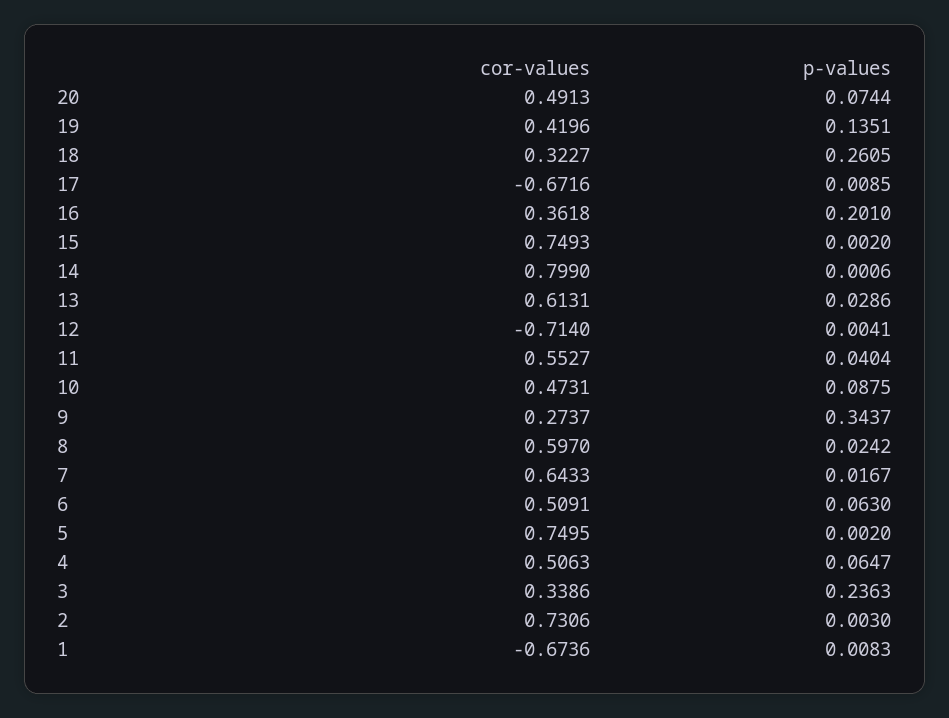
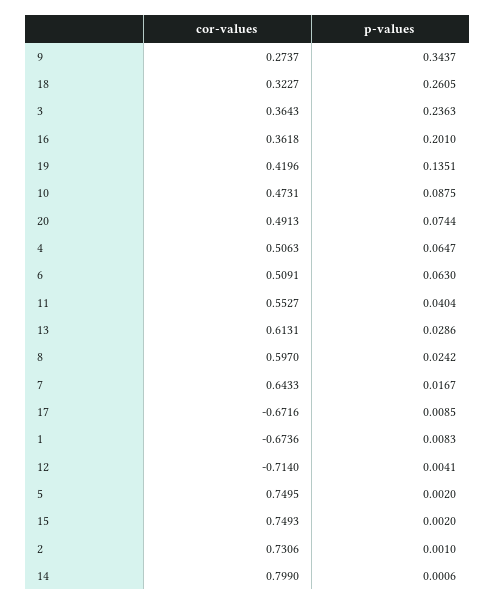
  {
    "cor-values": {
      "20": 0.4913,
      "19": 0.4196,
      "18": 0.3227,
      "17": -0.6716,
      "16": 0.3618,
      "15": 0.7493,
      "14": 0.799,
      "13": 0.6131,
      "12": -0.714,
      "11": 0.5527,
      "10": 0.4731,
      "9": 0.2737,
      "8": 0.597,
      "7": 0.6433,
      "6": 0.5091,
      "5": 0.7495,
      "4": 0.5063,
-     "3": 0.3386,
+     "3": 0.3643,
      "2": 0.7306,
      "1": -0.6736
    },
    "p-values": {
      "20": 0.0744,
      "19": 0.1351,
      "18": 0.2605,
      "17": 0.0085,
      "16": 0.201,
      "15": 0.002,
      "14": 0.0006,
      "13": 0.0286,
      "12": 0.0041,
      "11": 0.0404,
      "10": 0.0875,
      "9": 0.3437,
      "8": 0.0242,
      "7": 0.0167,
      "6": 0.063,
      "5": 0.002,
      "4": 0.0647,
      "3": 0.2363,
-     "2": 0.003,
+     "2": 0.001,
      "1": 0.0083
    }
  }

